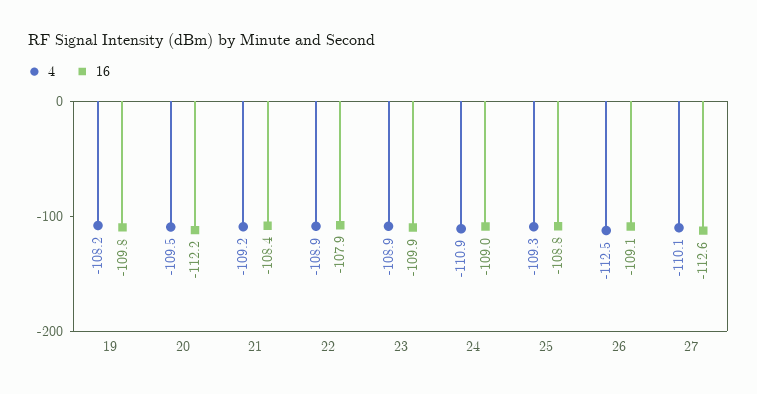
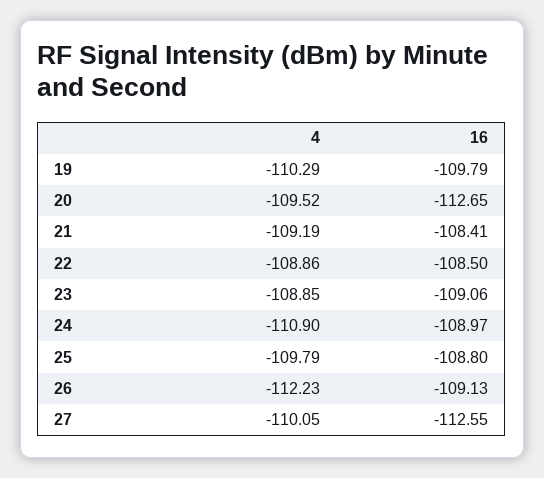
  {
    "4": {
-     "19": -108.2,
+     "19": -110.29,
      "20": -109.52,
      "21": -109.19,
      "22": -108.86,
      "23": -108.85,
      "24": -110.9,
-     "25": -109.3,
+     "25": -109.79,
-     "26": -112.5,
+     "26": -112.23,
      "27": -110.05
    },
    "16": {
      "19": -109.79,
-     "20": -112.2,
+     "20": -112.65,
      "21": -108.41,
-     "22": -107.9,
+     "22": -108.5,
-     "23": -109.9,
+     "23": -109.06,
      "24": -108.97,
      "25": -108.8,
      "26": -109.13,
      "27": -112.55
    }
  }

